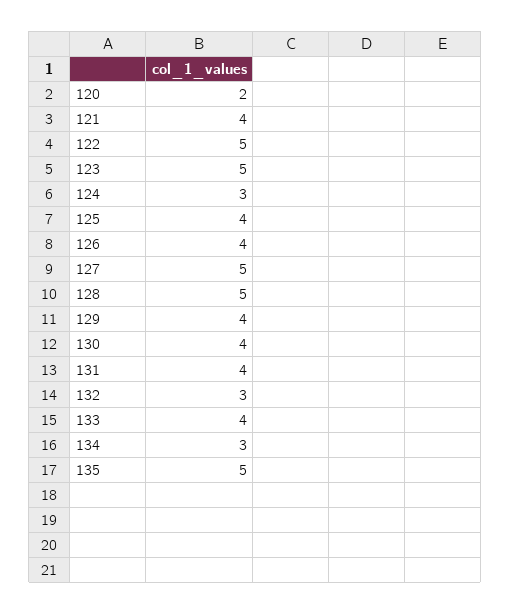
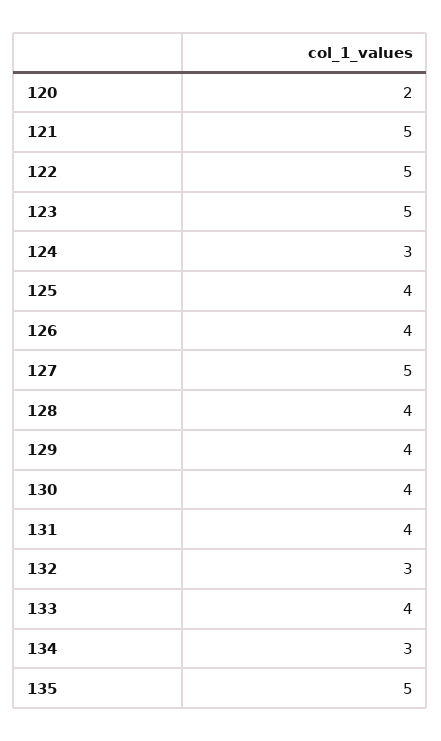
  {
    "120": 2,
-   "121": 4,
+   "121": 5,
    "122": 5,
    "123": 5,
    "124": 3,
    "125": 4,
    "126": 4,
    "127": 5,
-   "128": 5,
+   "128": 4,
    "129": 4,
    "130": 4,
    "131": 4,
    "132": 3,
    "133": 4,
    "134": 3,
    "135": 5
  }

